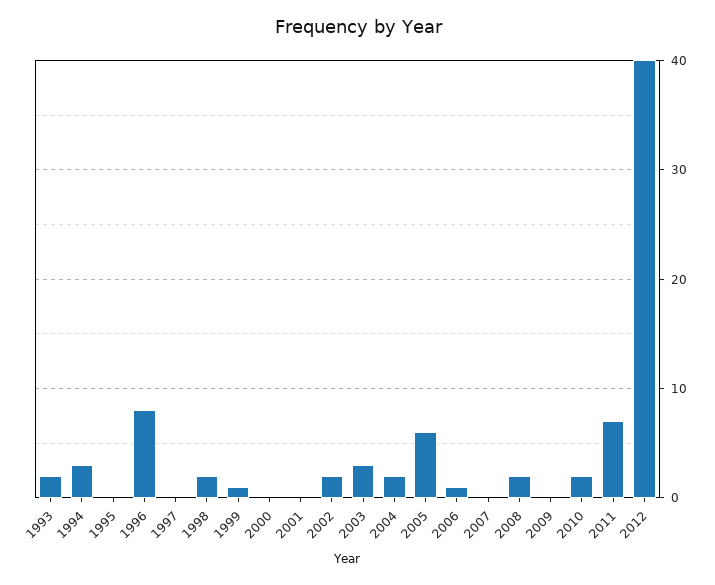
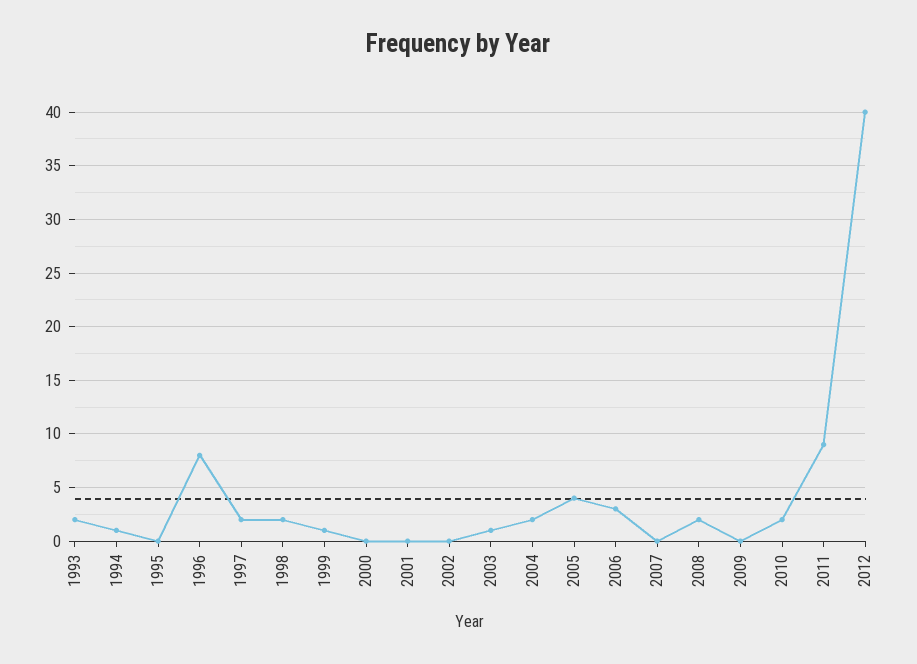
  {
    "1993": 2,
-   "1994": 3,
+   "1994": 1,
    "1995": 0,
    "1996": 8,
-   "1997": 0,
+   "1997": 2,
    "1998": 2,
    "1999": 1,
    "2000": 0,
    "2001": 0,
-   "2002": 2,
+   "2002": 0,
-   "2003": 3,
+   "2003": 1,
    "2004": 2,
-   "2005": 6,
+   "2005": 4,
-   "2006": 1,
+   "2006": 3,
    "2007": 0,
    "2008": 2,
    "2009": 0,
    "2010": 2,
-   "2011": 7,
+   "2011": 9,
    "2012": 40
  }

